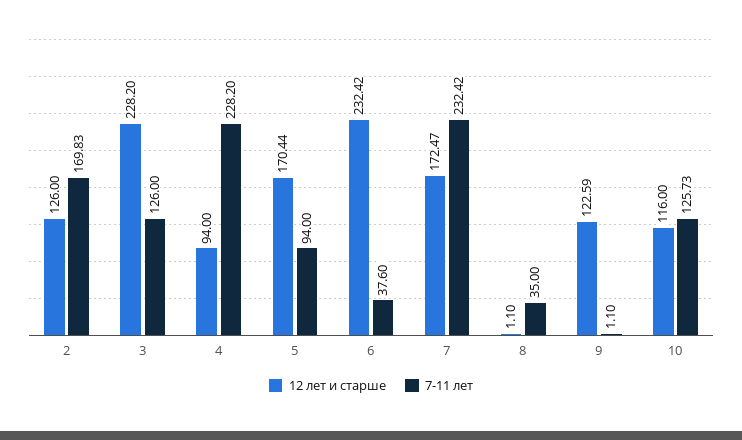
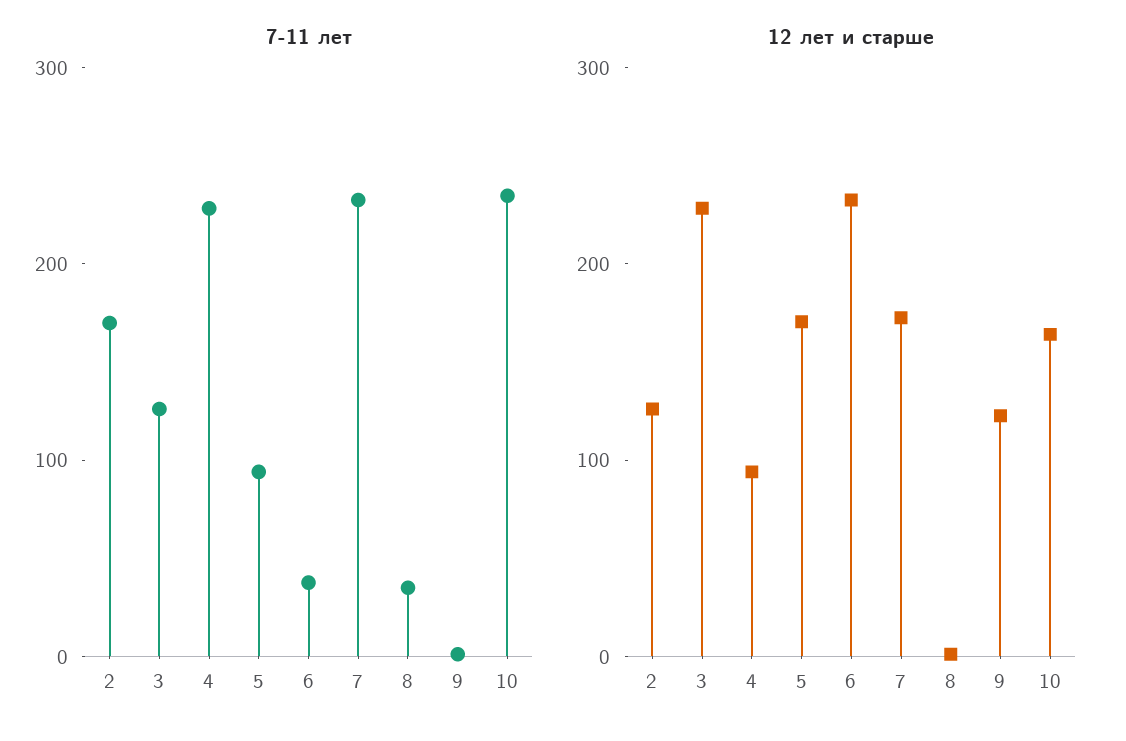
  {
    "12 лет и старше": {
      "2": 126,
      "3": 228.2,
      "4": 94,
      "5": 170.44,
      "6": 232.42,
      "7": 172.47,
      "8": 1.1,
      "9": 122.59,
-     "10": 116
+     "10": 160
    },
    "7-11 лет": {
      "2": 169.83,
      "3": 126,
      "4": 228.2,
      "5": 94,
      "6": 37.6,
      "7": 232.42,
      "8": 35,
      "9": 1.1,
-     "10": 125.73
+     "10": 240
    }
  }

